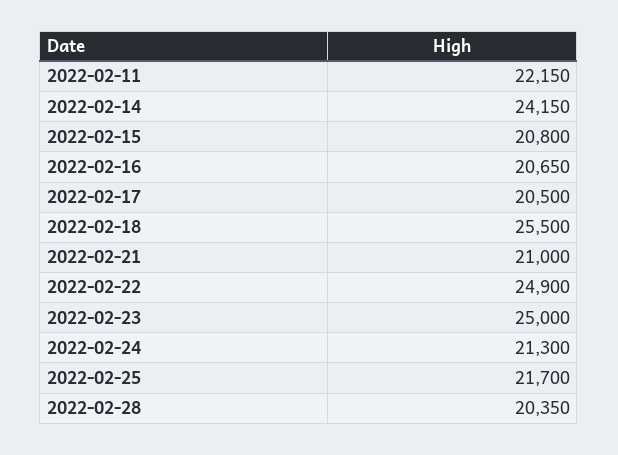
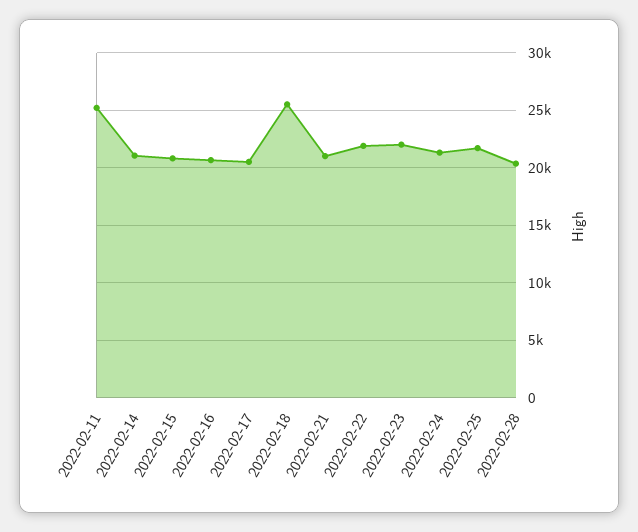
  {
-   "2022-02-11": 22150,
+   "2022-02-11": 25000,
-   "2022-02-14": 24150,
+   "2022-02-14": 21000,
    "2022-02-15": 20800,
    "2022-02-16": 20650,
    "2022-02-17": 20500,
    "2022-02-18": 25500,
    "2022-02-21": 21000,
-   "2022-02-22": 24900,
+   "2022-02-22": 22000,
-   "2022-02-23": 25000,
+   "2022-02-23": 22000,
    "2022-02-24": 21300,
    "2022-02-25": 21700,
    "2022-02-28": 20350
  }

